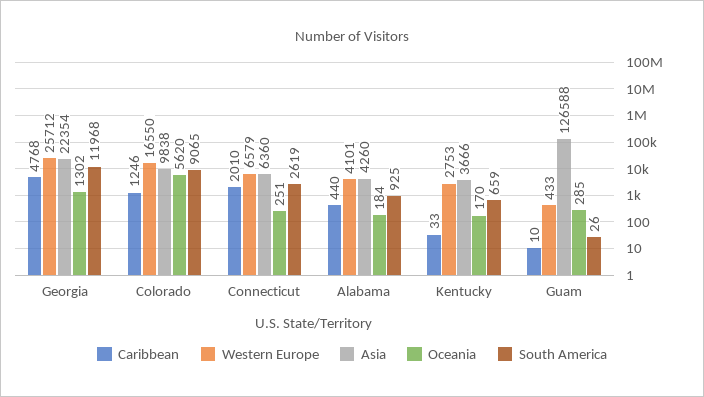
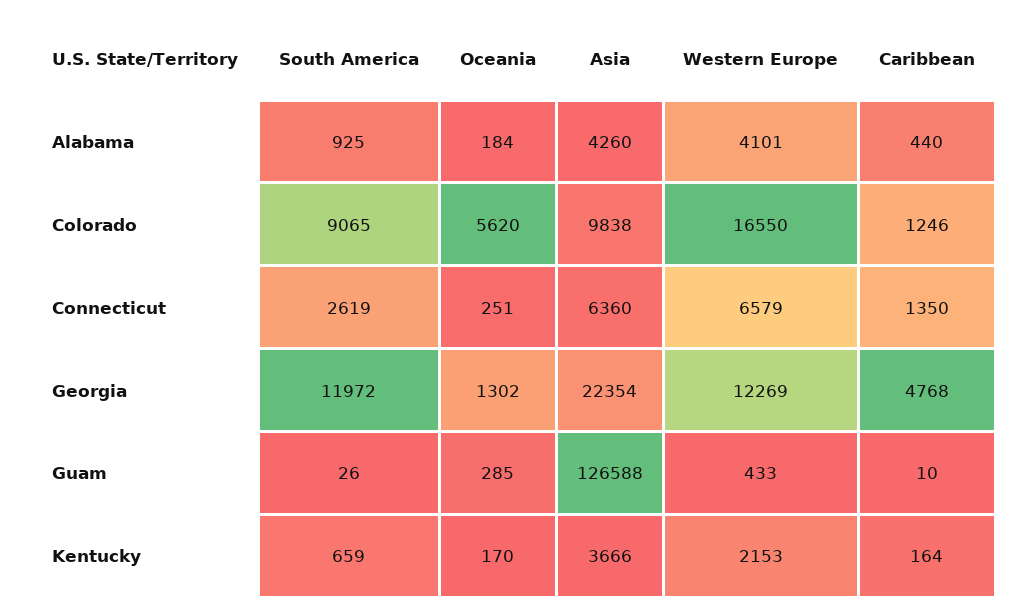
  {
    "Caribbean": {
      "Georgia": 4768,
      "Colorado": 1246,
-     "Connecticut": 2010,
+     "Connecticut": 1350,
      "Alabama": 440,
-     "Kentucky": 33,
+     "Kentucky": 164,
      "Guam": 10
    },
    "Western Europe": {
-     "Georgia": 25712,
+     "Georgia": 12269,
      "Colorado": 16550,
      "Connecticut": 6579,
      "Alabama": 4101,
-     "Kentucky": 2753,
+     "Kentucky": 2153,
      "Guam": 433
    },
    "Asia": {
      "Georgia": 22354,
      "Colorado": 9838,
      "Connecticut": 6360,
      "Alabama": 4260,
      "Kentucky": 3666,
      "Guam": 126588
    },
    "Oceania": {
      "Georgia": 1302,
      "Colorado": 5620,
      "Connecticut": 251,
      "Alabama": 184,
      "Kentucky": 170,
      "Guam": 285
    },
    "South America": {
-     "Georgia": 11968,
+     "Georgia": 11972,
      "Colorado": 9065,
      "Connecticut": 2619,
      "Alabama": 925,
      "Kentucky": 659,
      "Guam": 26
    }
  }

